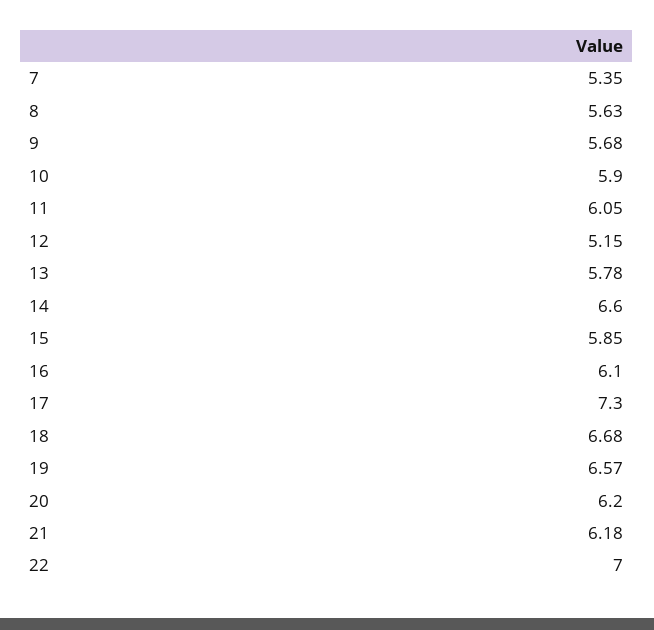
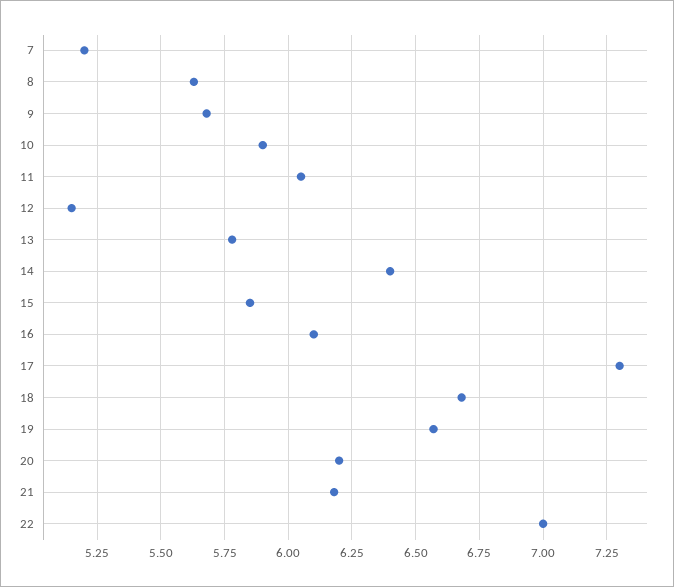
  {
-   "7": 5.35,
+   "7": 5.2,
    "8": 5.63,
    "9": 5.68,
    "10": 5.9,
    "11": 6.05,
    "12": 5.15,
    "13": 5.78,
-   "14": 6.6,
+   "14": 6.4,
    "15": 5.85,
    "16": 6.1,
    "17": 7.3,
    "18": 6.68,
    "19": 6.57,
    "20": 6.2,
    "21": 6.18,
    "22": 7
  }

